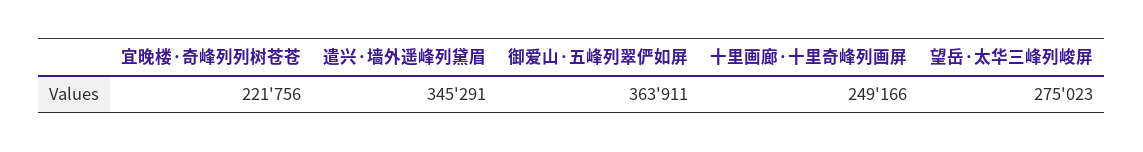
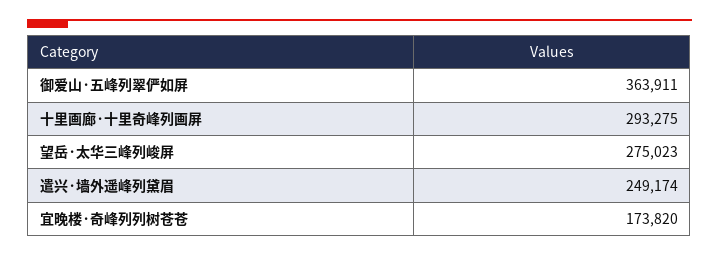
  {
-   "宜晚楼·奇峰列列树苍苍": 221756,
+   "宜晚楼·奇峰列列树苍苍": 173820,
-   "遣兴·墙外遥峰列黛眉": 345291,
+   "遣兴·墙外遥峰列黛眉": 249174,
    "御爱山·五峰列翠俨如屏": 363911,
-   "十里画廊·十里奇峰列画屏": 249166,
+   "十里画廊·十里奇峰列画屏": 293275,
    "望岳·太华三峰列峻屏": 275023
  }

